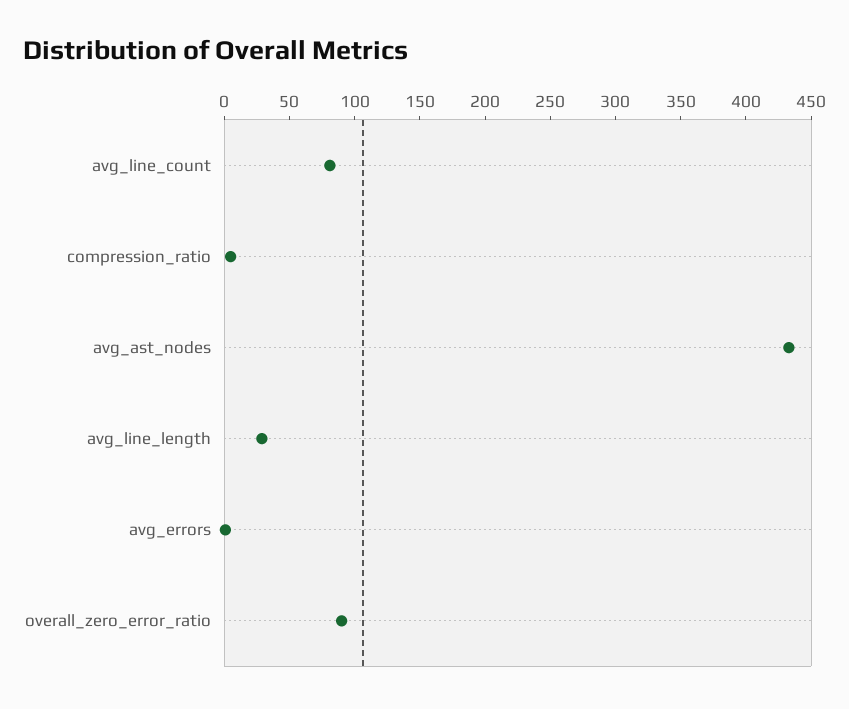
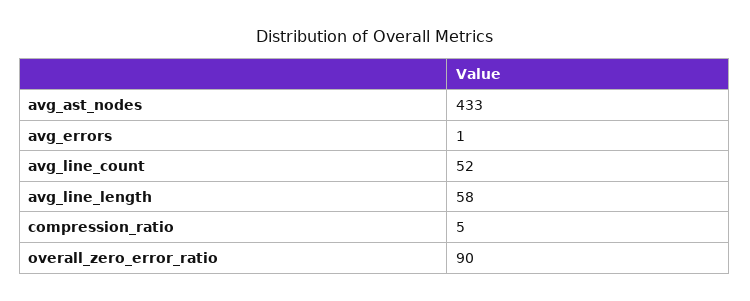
  {
-   "avg_line_count": 80,
+   "avg_line_count": 52,
    "compression_ratio": 5,
    "avg_ast_nodes": 433,
-   "avg_line_length": 30,
+   "avg_line_length": 58,
    "avg_errors": 1,
    "overall_zero_error_ratio": 90
  }

